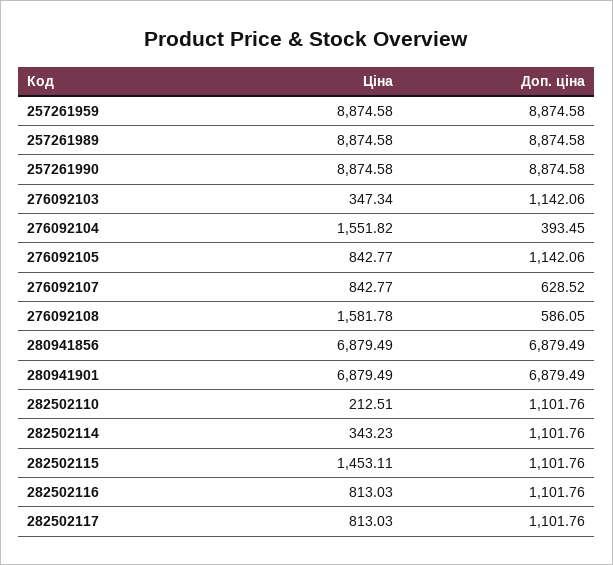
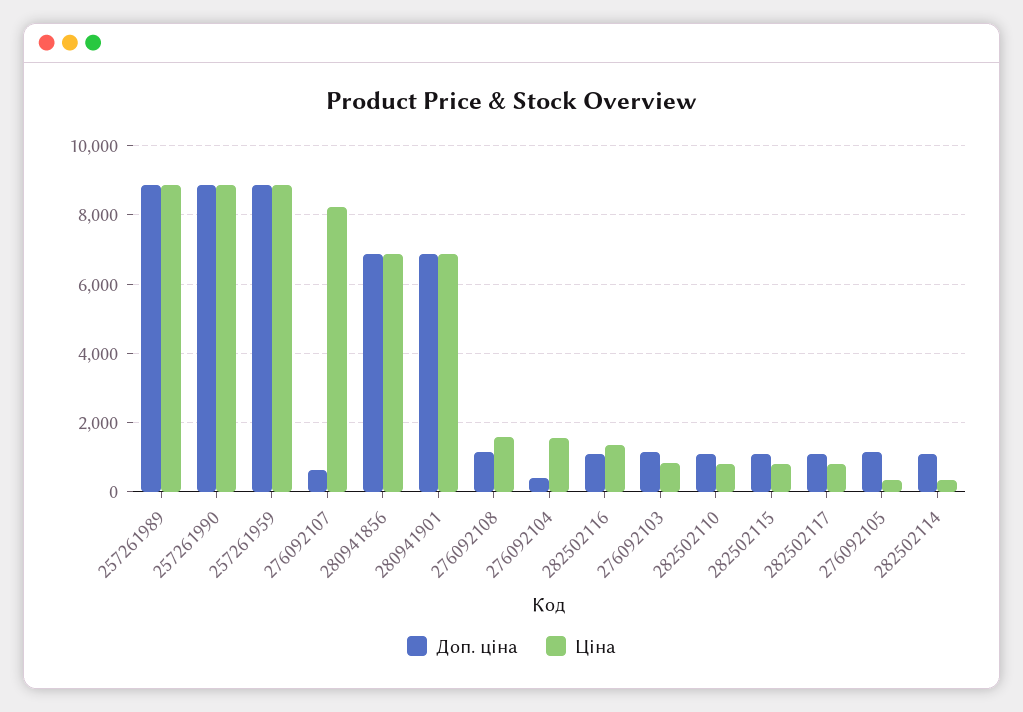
  {
    "Ціна": {
      "257261959": 8874.58,
      "257261989": 8874.58,
      "257261990": 8874.58,
-     "276092103": 347.34,
+     "276092103": 800,
      "276092104": 1551.82,
-     "276092105": 842.77,
+     "276092105": 400,
-     "276092107": 842.77,
+     "276092107": 8200,
      "276092108": 1581.78,
      "280941856": 6879.49,
      "280941901": 6879.49,
-     "282502110": 212.51,
+     "282502110": 800,
      "282502114": 343.23,
-     "282502115": 1453.11,
+     "282502115": 800,
-     "282502116": 813.03,
+     "282502116": 1400,
      "282502117": 813.03
    },
    "Доп. ціна": {
      "257261959": 8874.58,
      "257261989": 8874.58,
      "257261990": 8874.58,
      "276092103": 1142.06,
      "276092104": 393.45,
      "276092105": 1142.06,
      "276092107": 628.52,
-     "276092108": 586.05,
+     "276092108": 1200,
      "280941856": 6879.49,
      "280941901": 6879.49,
      "282502110": 1101.76,
      "282502114": 1101.76,
      "282502115": 1101.76,
      "282502116": 1101.76,
      "282502117": 1101.76
    }
  }

